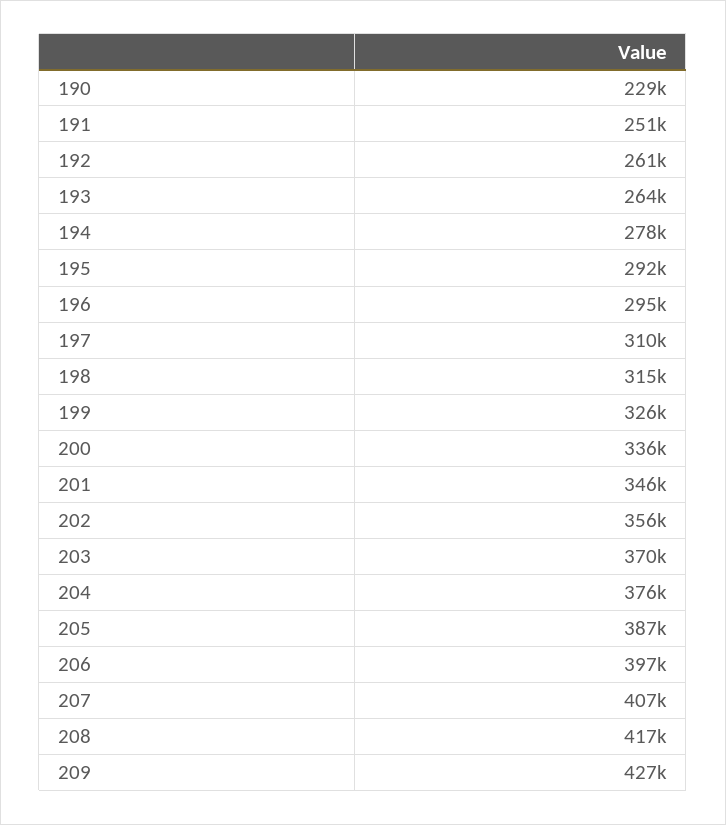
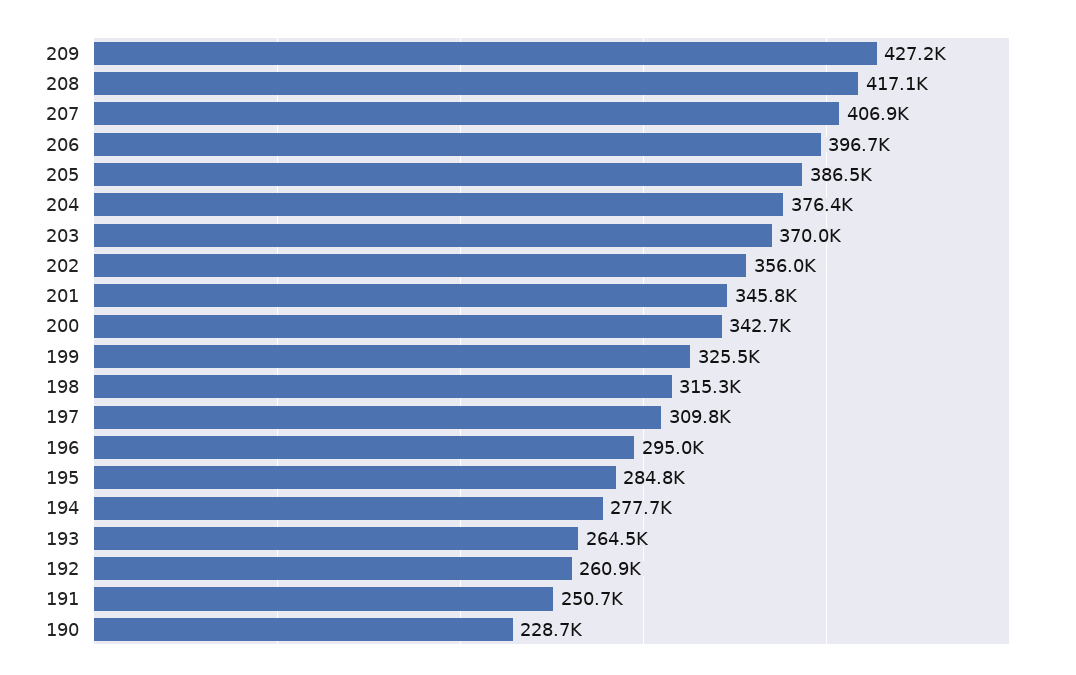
  {
    "190": 228700,
    "191": 250700,
    "192": 260900,
    "193": 264500,
    "194": 277700,
-   "195": 292000,
+   "195": 284800,
    "196": 295000,
    "197": 309800,
    "198": 315300,
    "199": 325500,
-   "200": 336000,
+   "200": 342700,
    "201": 345800,
    "202": 356000,
    "203": 370000,
    "204": 376400,
    "205": 386500,
    "206": 396700,
    "207": 406900,
    "208": 417100,
    "209": 427200
  }

